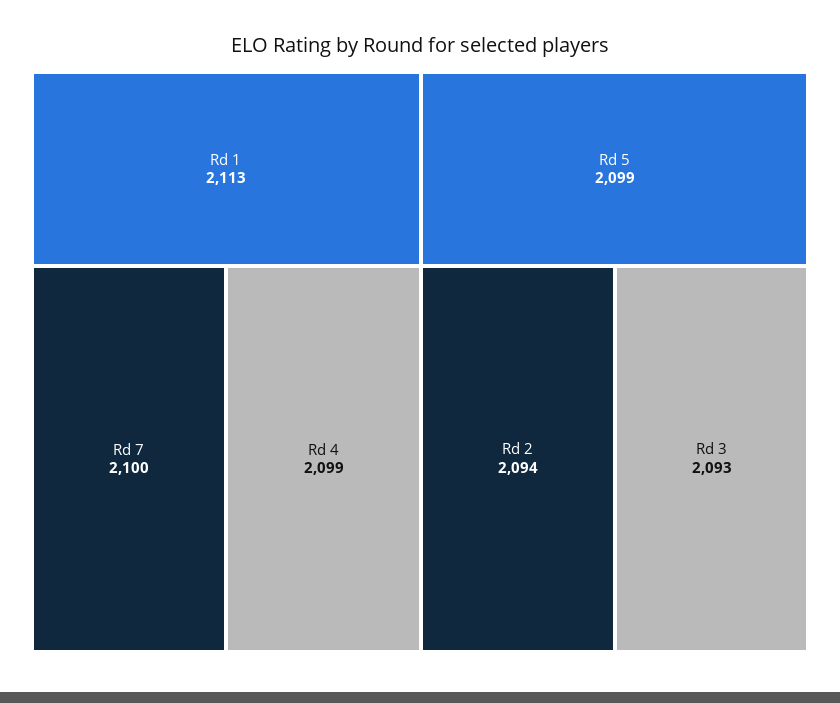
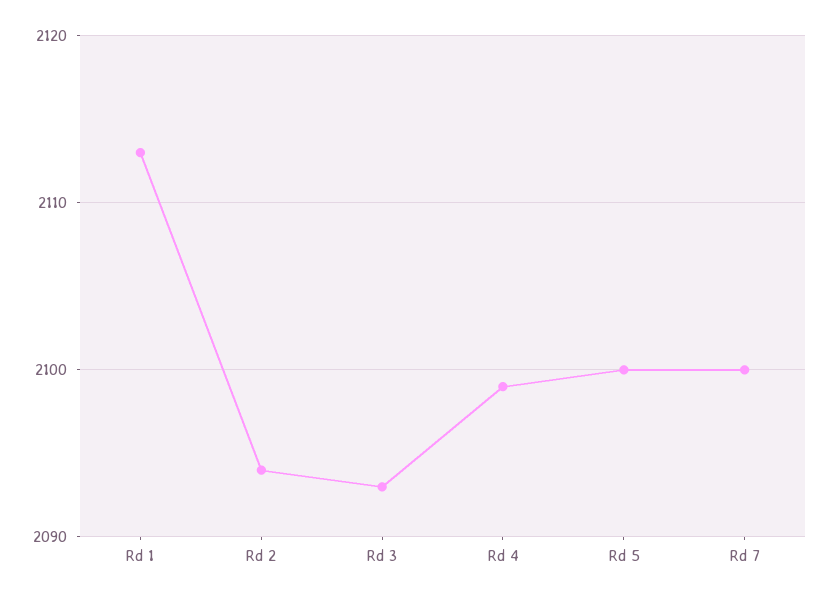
  {
    "Rd 1": 2113,
    "Rd 7": 2100,
    "Rd 4": 2099,
-   "Rd 5": 2099,
+   "Rd 5": 2100,
    "Rd 2": 2094,
    "Rd 3": 2093
  }

